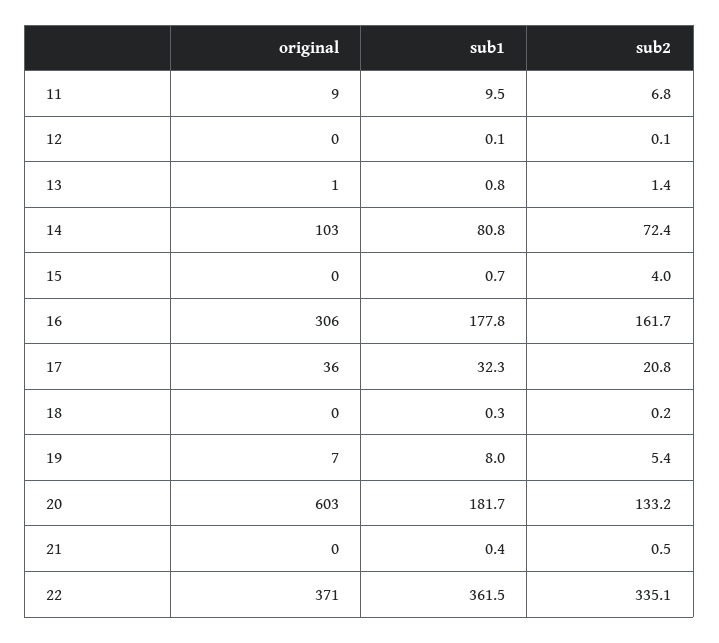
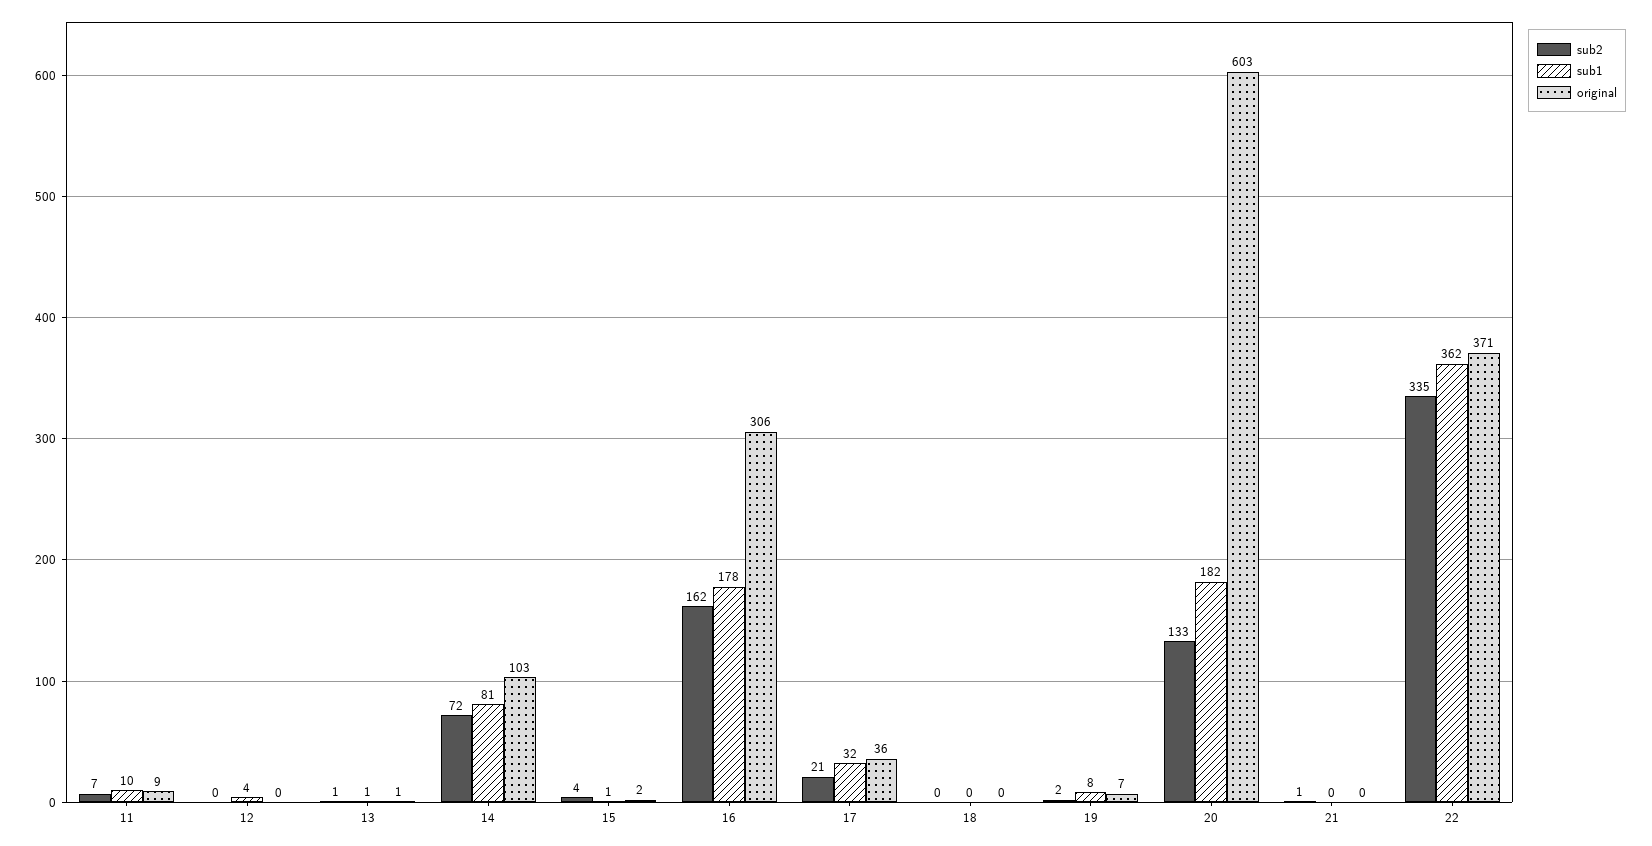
  {
    "original": {
      "11": 9,
      "12": 0,
      "13": 1,
      "14": 103,
-     "15": 0,
+     "15": 2,
      "16": 306,
      "17": 36,
      "18": 0,
      "19": 7,
      "20": 603,
      "21": 0,
      "22": 371
    },
    "sub1": {
      "11": 9.5,
-     "12": 0.1,
+     "12": 4,
      "13": 0.8,
      "14": 80.8,
      "15": 0.7,
      "16": 177.8,
      "17": 32.3,
      "18": 0.3,
      "19": 8,
      "20": 181.7,
      "21": 0.4,
      "22": 361.5
    },
    "sub2": {
      "11": 6.8,
      "12": 0.1,
      "13": 1.4,
      "14": 72.4,
      "15": 4,
      "16": 161.7,
      "17": 20.8,
      "18": 0.2,
-     "19": 5.4,
+     "19": 2,
      "20": 133.2,
      "21": 0.5,
      "22": 335.1
    }
  }

